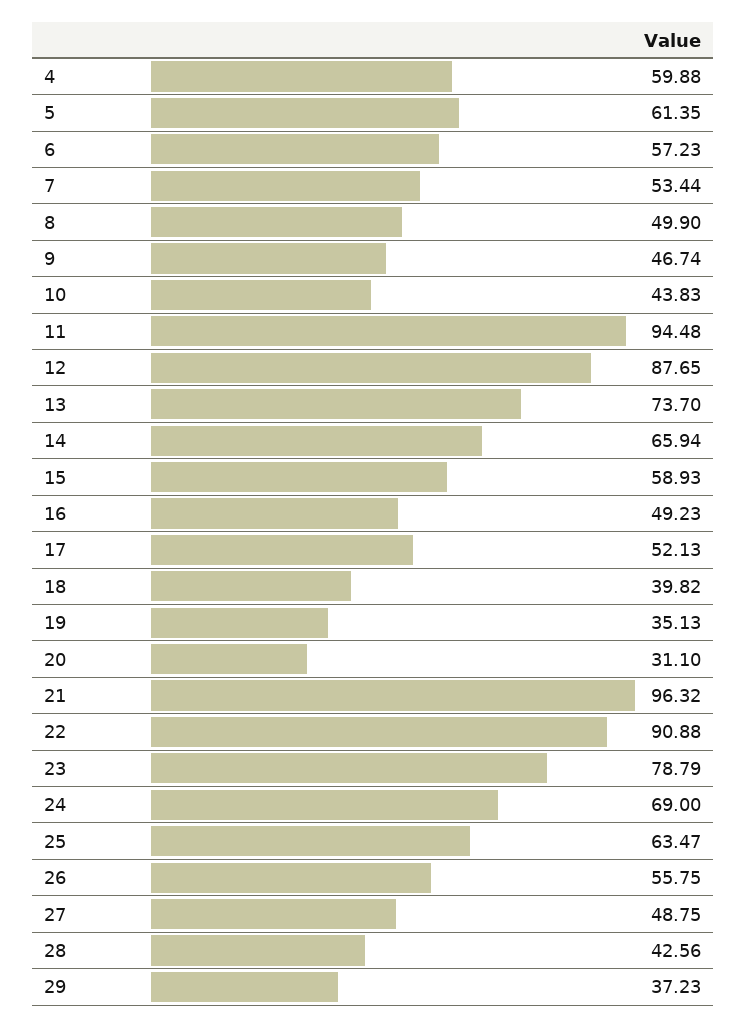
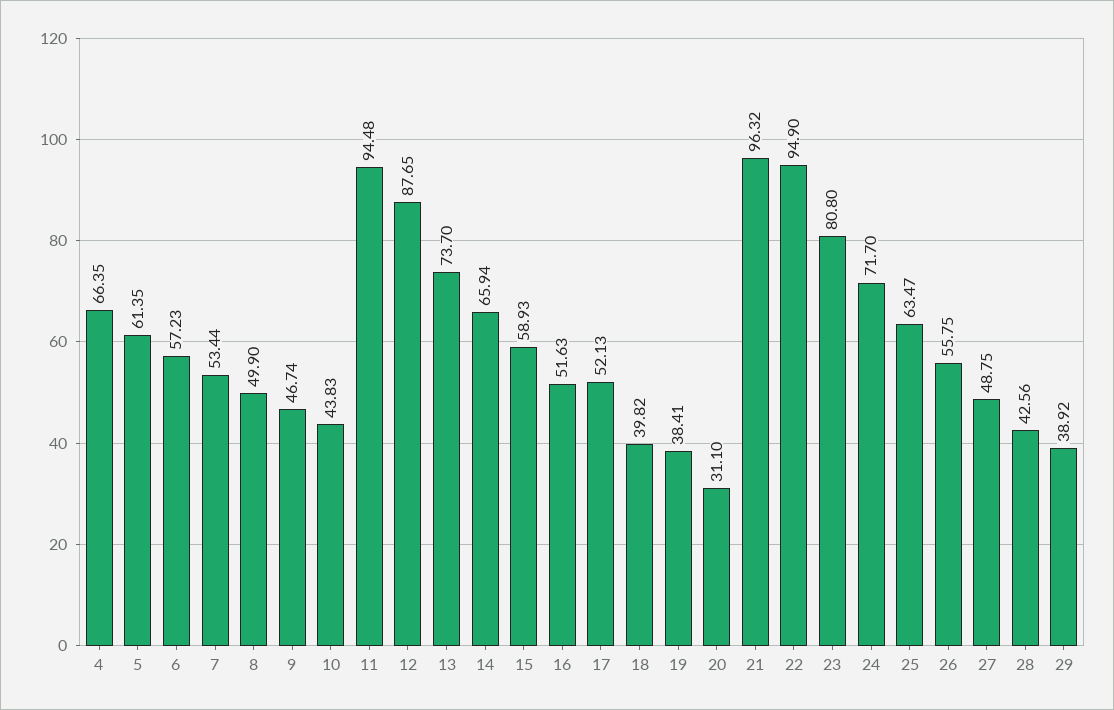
  {
-   "4": 59.88,
+   "4": 66.35,
    "5": 61.35,
    "6": 57.23,
    "7": 53.44,
    "8": 49.9,
    "9": 46.74,
    "10": 43.83,
    "11": 94.48,
    "12": 87.65,
    "13": 73.7,
    "14": 65.94,
    "15": 58.93,
-   "16": 49.23,
+   "16": 51.63,
    "17": 52.13,
    "18": 39.82,
-   "19": 35.13,
+   "19": 38.41,
    "20": 31.1,
    "21": 96.32,
-   "22": 90.88,
+   "22": 94.9,
-   "23": 78.79,
+   "23": 80.8,
-   "24": 69,
+   "24": 71.7,
    "25": 63.47,
    "26": 55.75,
    "27": 48.75,
    "28": 42.56,
-   "29": 37.23
+   "29": 38.92
  }

